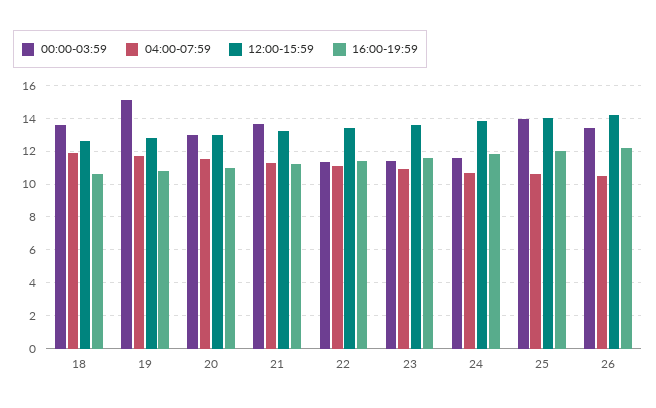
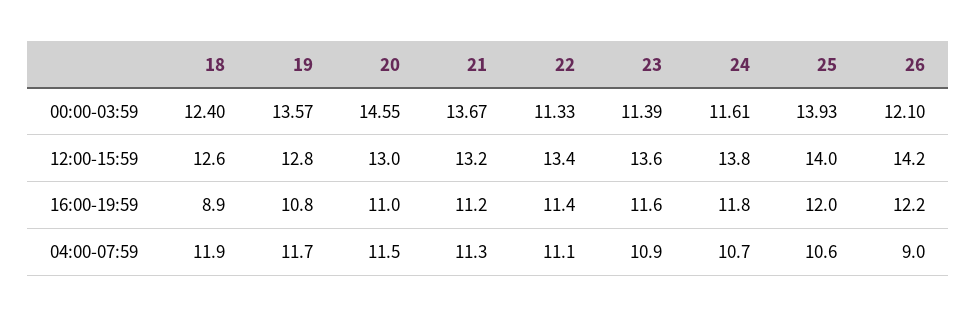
  {
    "00:00-03:59": {
-     "18": 13.5,
+     "18": 12.4,
-     "19": 15,
+     "19": 13.57,
-     "20": 13,
+     "20": 14.55,
      "21": 13.67,
      "22": 11.33,
      "23": 11.39,
      "24": 11.61,
      "25": 13.93,
-     "26": 13.5
+     "26": 12.1
    },
    "04:00-07:59": {
      "18": 11.9,
      "19": 11.7,
      "20": 11.5,
      "21": 11.3,
      "22": 11.1,
      "23": 10.9,
      "24": 10.7,
      "25": 10.6,
-     "26": 10.5
+     "26": 9
    },
    "12:00-15:59": {
      "18": 12.6,
      "19": 12.8,
      "20": 13,
      "21": 13.2,
      "22": 13.4,
      "23": 13.6,
      "24": 13.8,
      "25": 14,
      "26": 14.2
    },
    "16:00-19:59": {
-     "18": 10.5,
+     "18": 8.9,
      "19": 10.8,
      "20": 11,
      "21": 11.2,
      "22": 11.4,
      "23": 11.6,
      "24": 11.8,
      "25": 12,
      "26": 12.2
    }
  }

